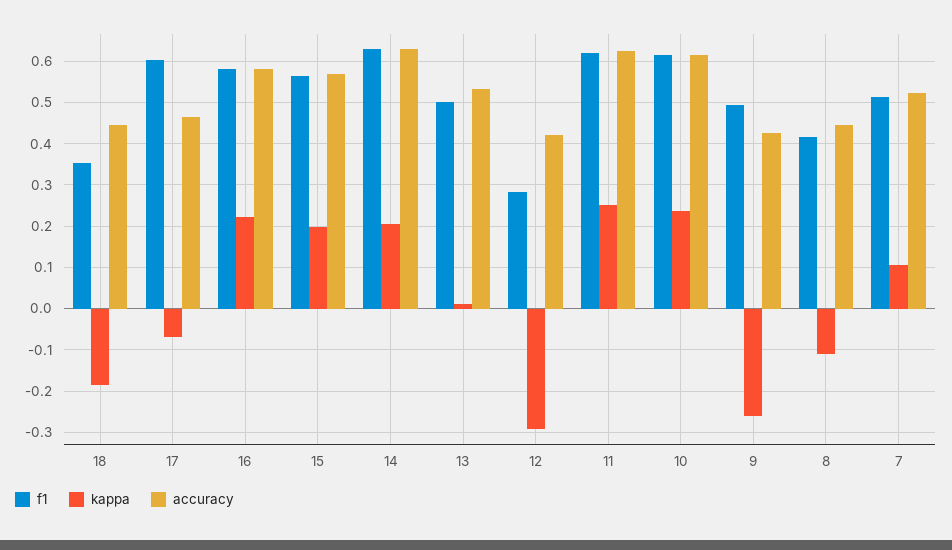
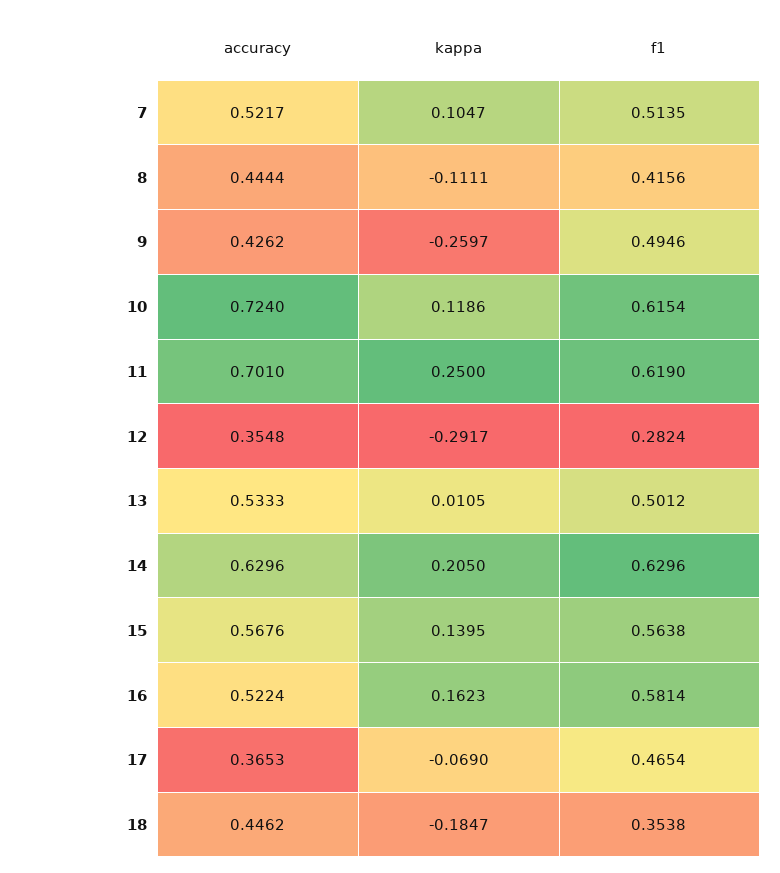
  {
    "f1": {
      "18": 0.3538,
-     "17": 0.6,
+     "17": 0.4654,
      "16": 0.5814,
      "15": 0.5638,
      "14": 0.6296,
      "13": 0.5012,
      "12": 0.2824,
      "11": 0.619,
      "10": 0.6154,
      "9": 0.4946,
      "8": 0.4156,
      "7": 0.5135
    },
    "kappa": {
      "18": -0.1847,
      "17": -0.069,
-     "16": 0.22,
+     "16": 0.1623,
-     "15": 0.2,
+     "15": 0.1395,
      "14": 0.205,
      "13": 0.0105,
      "12": -0.2917,
      "11": 0.25,
-     "10": 0.24,
+     "10": 0.1186,
      "9": -0.2597,
      "8": -0.1111,
      "7": 0.1047
    },
    "accuracy": {
      "18": 0.4462,
-     "17": 0.46,
+     "17": 0.3653,
-     "16": 0.58,
+     "16": 0.5224,
      "15": 0.5676,
      "14": 0.6296,
      "13": 0.5333,
-     "12": 0.42,
+     "12": 0.3548,
-     "11": 0.62,
+     "11": 0.701,
-     "10": 0.62,
+     "10": 0.724,
      "9": 0.4262,
      "8": 0.4444,
      "7": 0.5217
    }
  }

